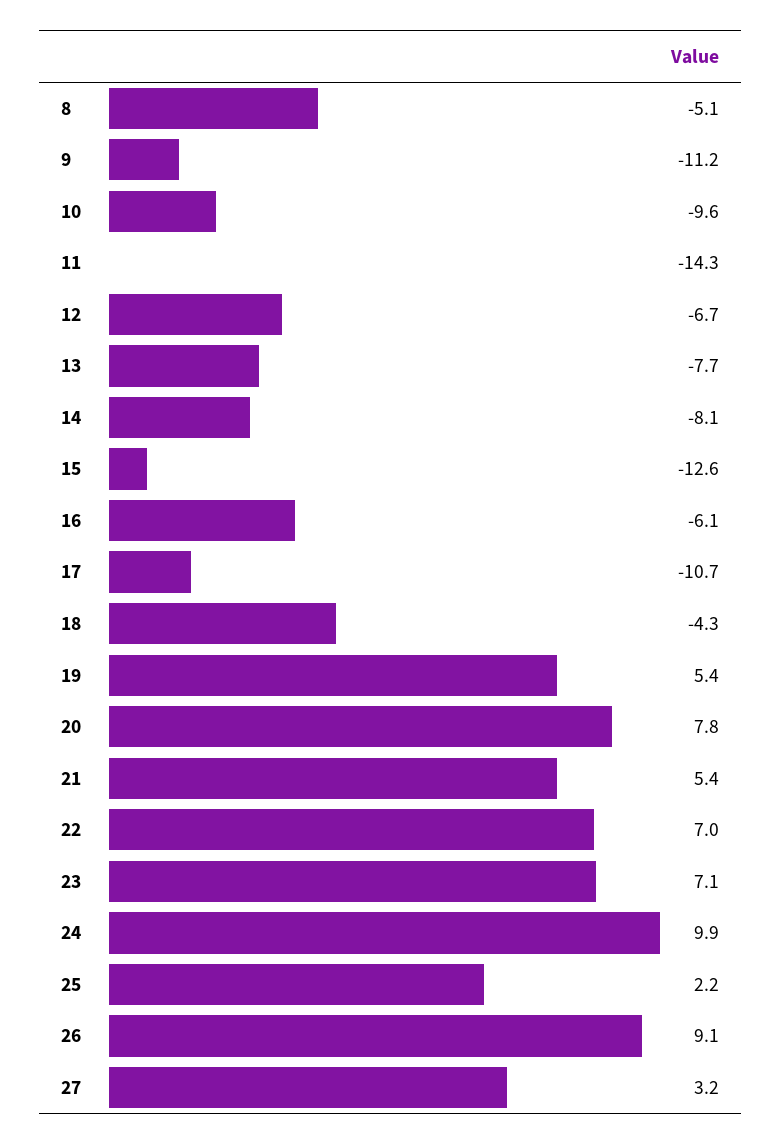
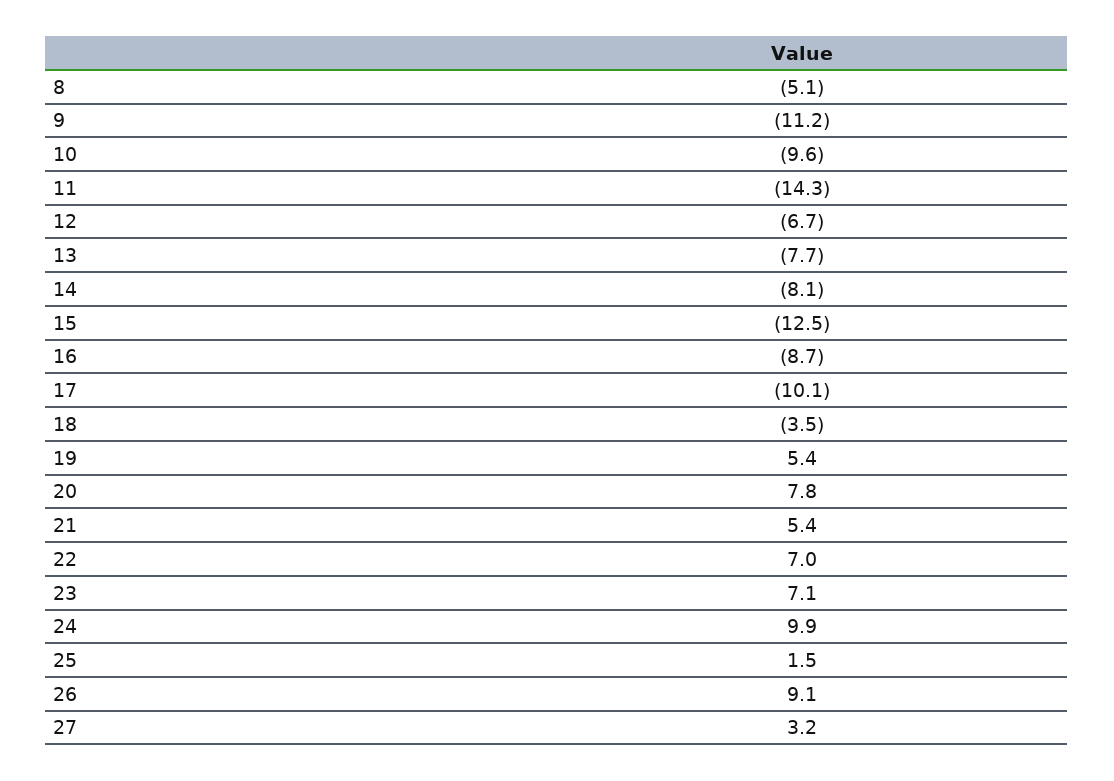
  {
    "8": -5.1,
    "9": -11.2,
    "10": -9.6,
    "11": -14.3,
    "12": -6.7,
    "13": -7.7,
    "14": -8.1,
-   "15": -12.6,
+   "15": -12.5,
-   "16": -6.1,
+   "16": -8.7,
-   "17": -10.7,
+   "17": -10.1,
-   "18": -4.3,
+   "18": -3.5,
    "19": 5.4,
    "20": 7.8,
    "21": 5.4,
    "22": 7,
    "23": 7.1,
    "24": 9.9,
-   "25": 2.2,
+   "25": 1.5,
    "26": 9.1,
    "27": 3.2
  }

